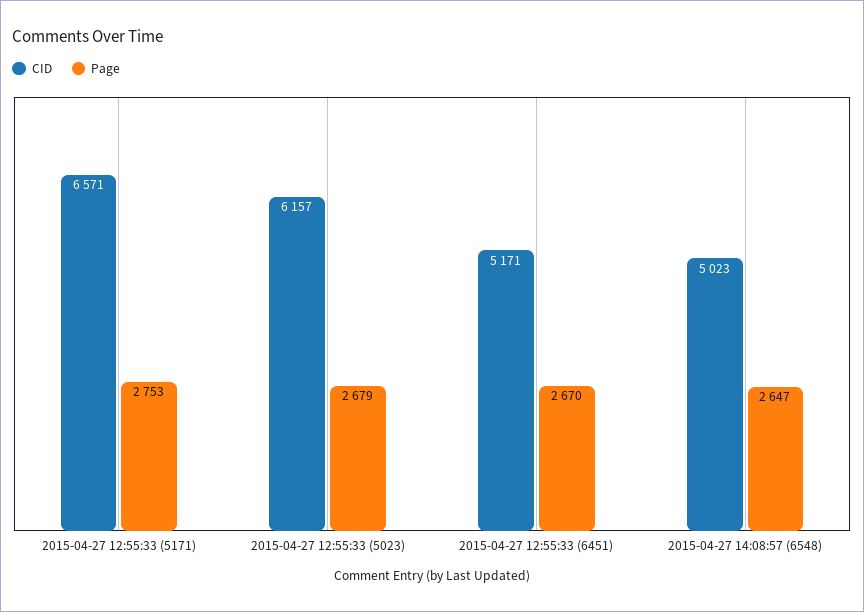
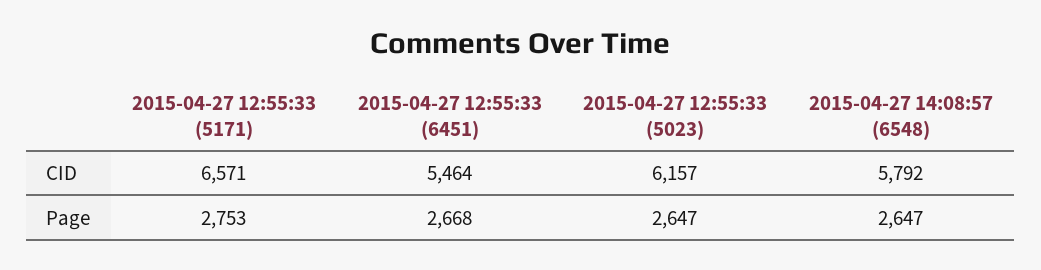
  {
    "CID": {
      "2015-04-27 12:55:33 (5171)": 6571,
      "2015-04-27 12:55:33 (5023)": 6157,
-     "2015-04-27 12:55:33 (6451)": 5171,
+     "2015-04-27 12:55:33 (6451)": 5464,
-     "2015-04-27 14:08:57 (6548)": 5023
+     "2015-04-27 14:08:57 (6548)": 5792
    },
    "Page": {
      "2015-04-27 12:55:33 (5171)": 2753,
-     "2015-04-27 12:55:33 (5023)": 2679,
+     "2015-04-27 12:55:33 (5023)": 2647,
-     "2015-04-27 12:55:33 (6451)": 2670,
+     "2015-04-27 12:55:33 (6451)": 2668,
      "2015-04-27 14:08:57 (6548)": 2647
    }
  }

